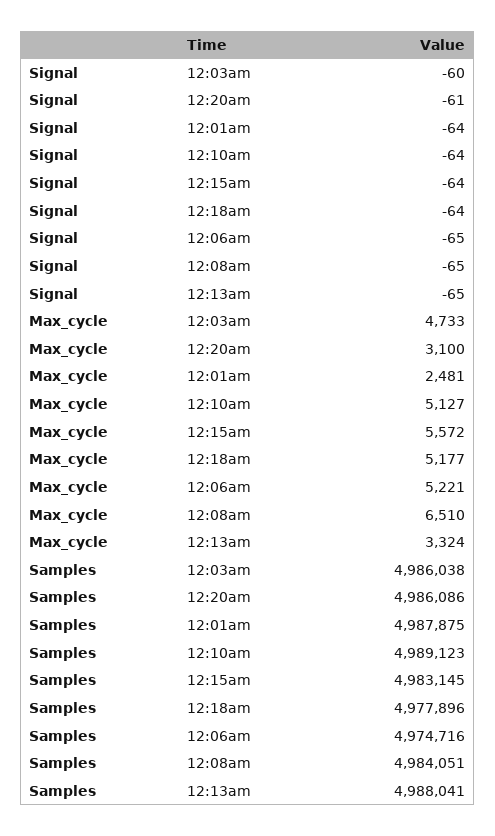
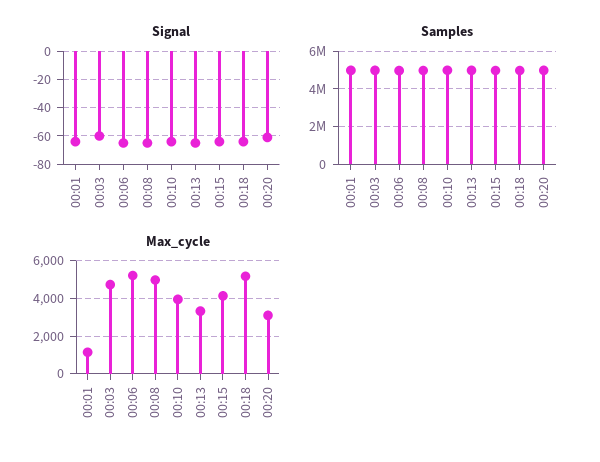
  {
    "Signal": {
      "12:03am": -60,
      "12:20am": -61,
      "12:01am": -64,
      "12:10am": -64,
      "12:15am": -64,
      "12:18am": -64,
      "12:06am": -65,
      "12:08am": -65,
      "12:13am": -65
    },
    "Max_cycle": {
      "12:03am": 4733,
      "12:20am": 3100,
-     "12:01am": 2481,
+     "12:01am": 1000,
-     "12:10am": 5127,
+     "12:10am": 4000,
-     "12:15am": 5572,
+     "12:15am": 4000,
      "12:18am": 5177,
      "12:06am": 5221,
-     "12:08am": 6510,
+     "12:08am": 5000,
      "12:13am": 3324
    },
    "Samples": {
      "12:03am": 4986038,
      "12:20am": 4986086,
      "12:01am": 4987875,
      "12:10am": 4989123,
      "12:15am": 4983145,
      "12:18am": 4977896,
      "12:06am": 4974716,
      "12:08am": 4984051,
      "12:13am": 4988041
    }
  }

